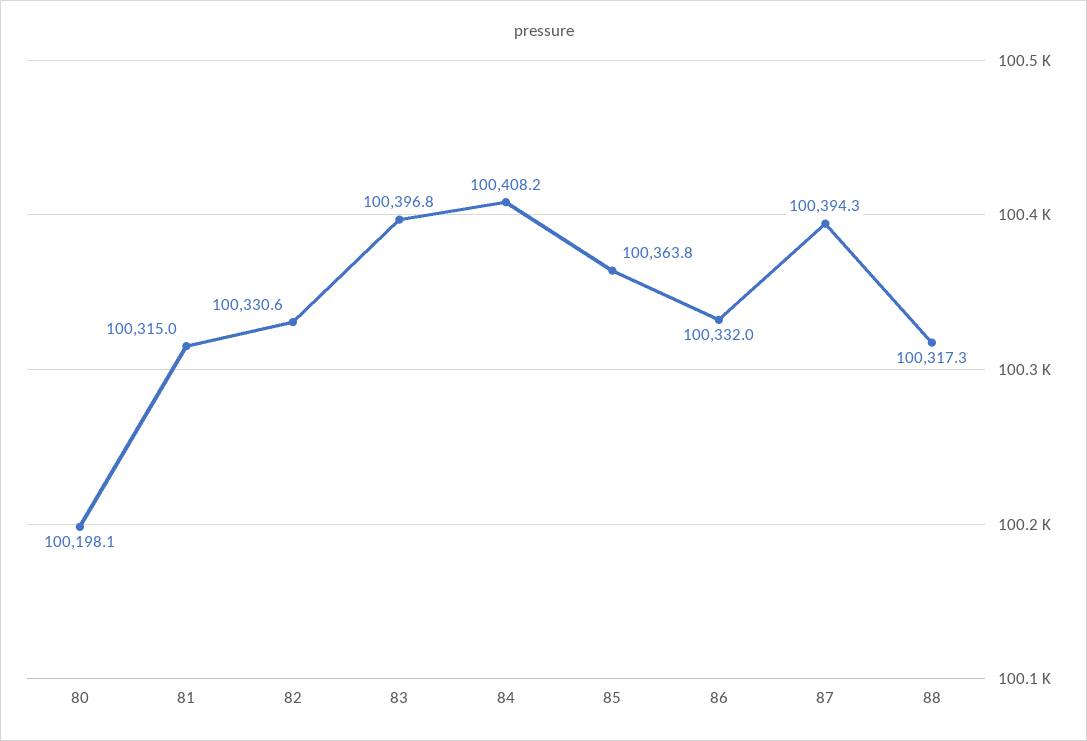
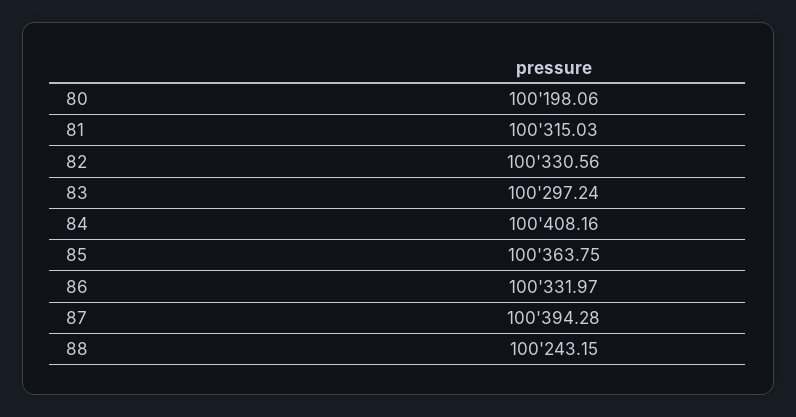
  {
    "80": 100198.06,
    "81": 100315.03,
    "82": 100330.56,
-   "83": 100396.8,
+   "83": 100297.24,
    "84": 100408.16,
    "85": 100363.75,
    "86": 100331.97,
    "87": 100394.28,
-   "88": 100317.3
+   "88": 100243.15
  }

